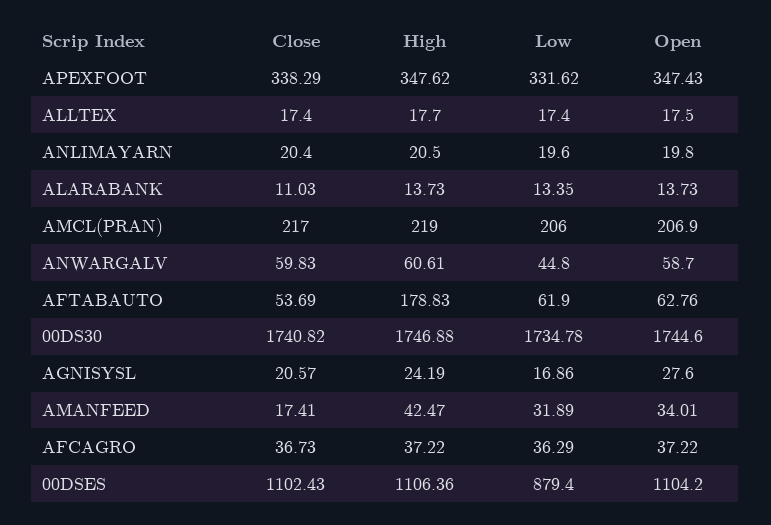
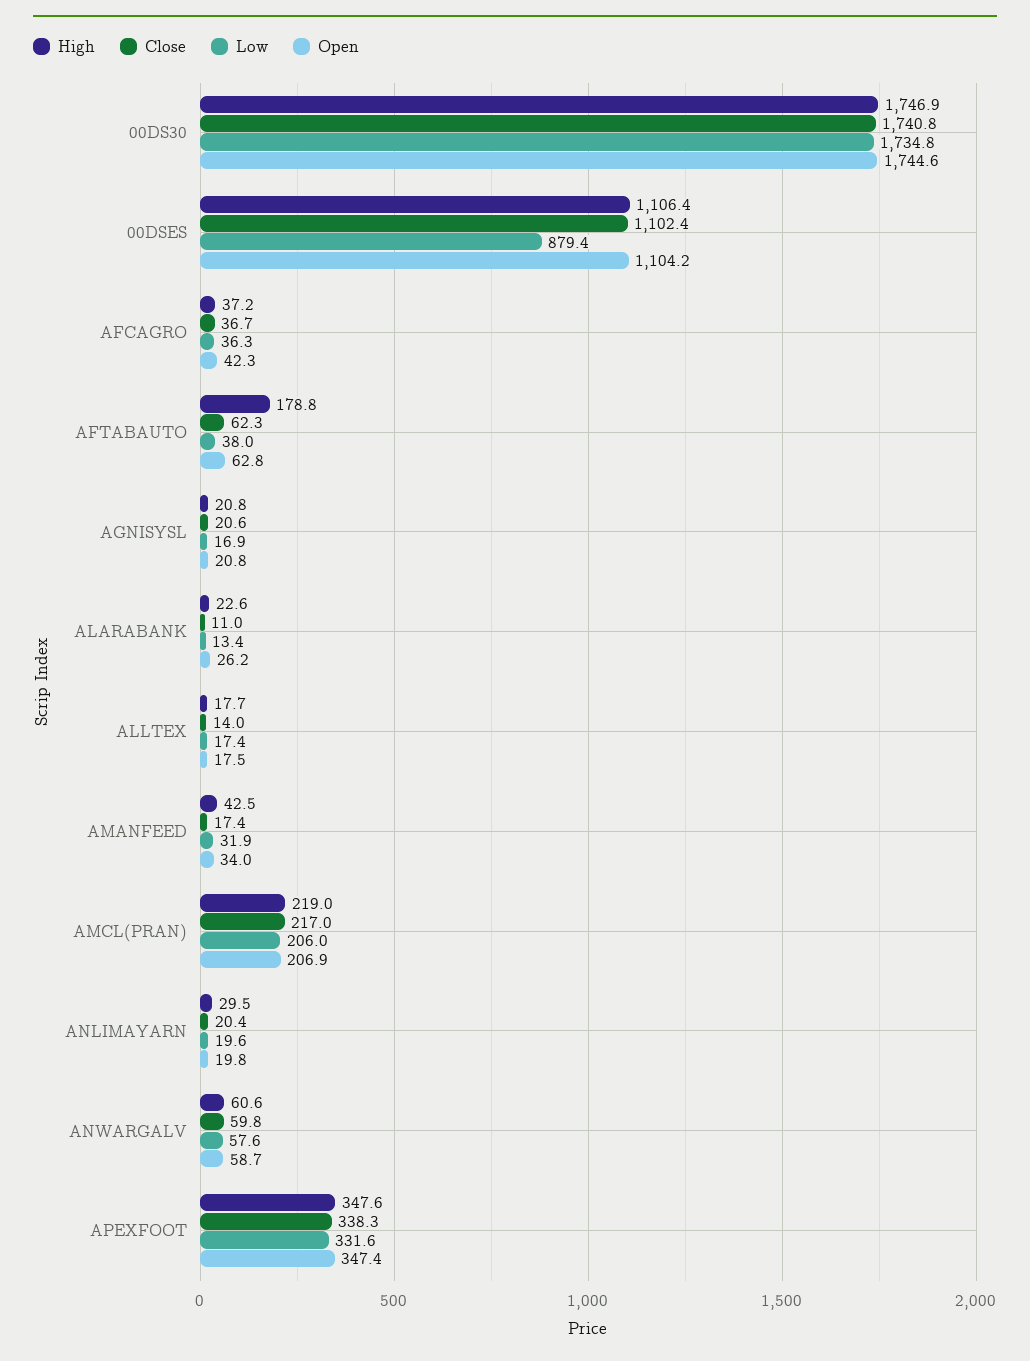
  {
    "Close": {
      "APEXFOOT": 338.29,
-     "ALLTEX": 17.4,
+     "ALLTEX": 14,
      "ANLIMAYARN": 20.4,
      "ALARABANK": 11.03,
      "AMCL(PRAN)": 217,
      "ANWARGALV": 59.83,
-     "AFTABAUTO": 53.69,
+     "AFTABAUTO": 62.3,
      "00DS30": 1740.82,
      "AGNISYSL": 20.57,
      "AMANFEED": 17.41,
      "AFCAGRO": 36.73,
      "00DSES": 1102.43
    },
    "High": {
      "APEXFOOT": 347.62,
      "ALLTEX": 17.7,
-     "ANLIMAYARN": 20.5,
+     "ANLIMAYARN": 29.5,
-     "ALARABANK": 13.73,
+     "ALARABANK": 22.6,
      "AMCL(PRAN)": 219,
      "ANWARGALV": 60.61,
      "AFTABAUTO": 178.83,
      "00DS30": 1746.88,
-     "AGNISYSL": 24.19,
+     "AGNISYSL": 20.8,
      "AMANFEED": 42.47,
      "AFCAGRO": 37.22,
      "00DSES": 1106.36
    },
    "Low": {
      "APEXFOOT": 331.62,
      "ALLTEX": 17.4,
      "ANLIMAYARN": 19.6,
      "ALARABANK": 13.35,
      "AMCL(PRAN)": 206,
-     "ANWARGALV": 44.8,
+     "ANWARGALV": 57.6,
-     "AFTABAUTO": 61.9,
+     "AFTABAUTO": 38,
      "00DS30": 1734.78,
      "AGNISYSL": 16.86,
      "AMANFEED": 31.89,
      "AFCAGRO": 36.29,
      "00DSES": 879.4
    },
    "Open": {
      "APEXFOOT": 347.43,
      "ALLTEX": 17.5,
      "ANLIMAYARN": 19.8,
-     "ALARABANK": 13.73,
+     "ALARABANK": 26.2,
      "AMCL(PRAN)": 206.9,
      "ANWARGALV": 58.7,
      "AFTABAUTO": 62.76,
      "00DS30": 1744.6,
-     "AGNISYSL": 27.6,
+     "AGNISYSL": 20.8,
      "AMANFEED": 34.01,
-     "AFCAGRO": 37.22,
+     "AFCAGRO": 42.3,
      "00DSES": 1104.2
    }
  }

